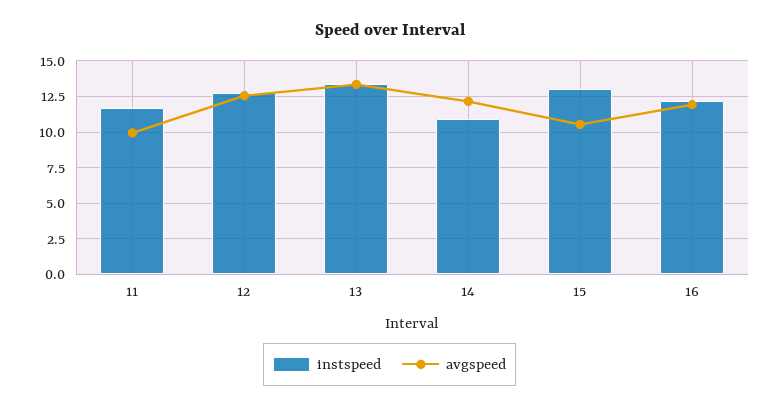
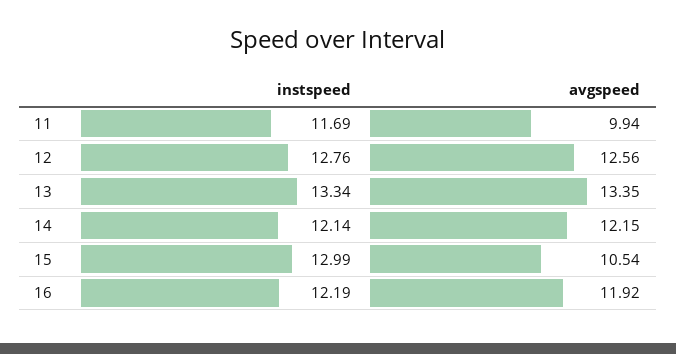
  {
    "instspeed": {
      "11": 11.69,
      "12": 12.76,
      "13": 13.34,
-     "14": 11,
+     "14": 12.14,
      "15": 12.99,
      "16": 12.19
    },
    "avgspeed": {
      "11": 9.94,
      "12": 12.56,
      "13": 13.35,
      "14": 12.15,
      "15": 10.54,
      "16": 11.92
    }
  }

